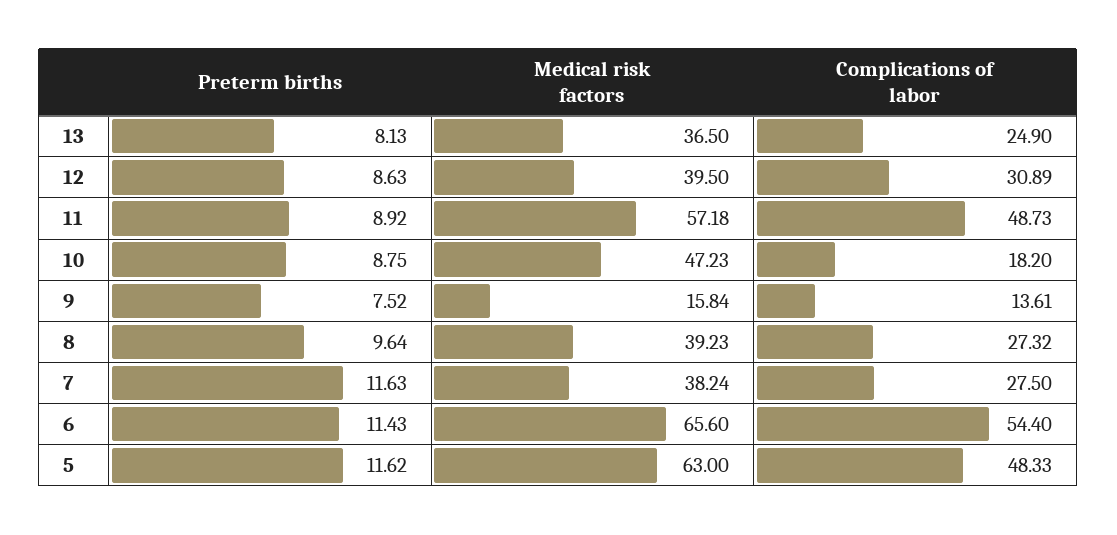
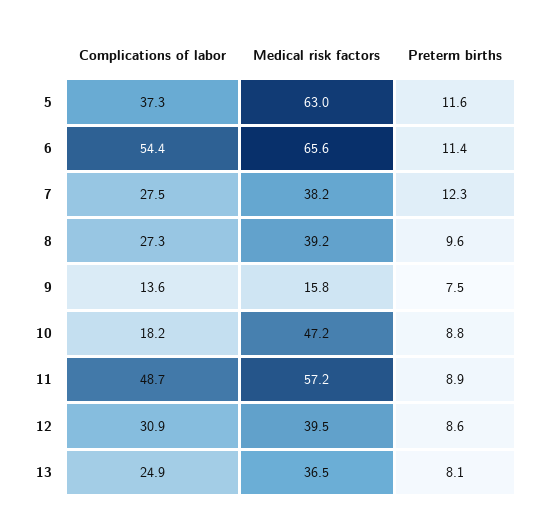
  {
    "Preterm births": {
      "13": 8.13,
      "12": 8.63,
      "11": 8.92,
      "10": 8.75,
      "9": 7.52,
      "8": 9.64,
-     "7": 11.63,
+     "7": 12.3,
      "6": 11.43,
      "5": 11.62
    },
    "Medical risk factors": {
      "13": 36.5,
      "12": 39.5,
      "11": 57.18,
      "10": 47.23,
      "9": 15.84,
      "8": 39.23,
      "7": 38.24,
      "6": 65.6,
      "5": 63
    },
    "Complications of labor": {
      "13": 24.9,
      "12": 30.89,
      "11": 48.73,
      "10": 18.2,
      "9": 13.61,
      "8": 27.32,
      "7": 27.5,
      "6": 54.4,
-     "5": 48.33
+     "5": 37.3
    }
  }

